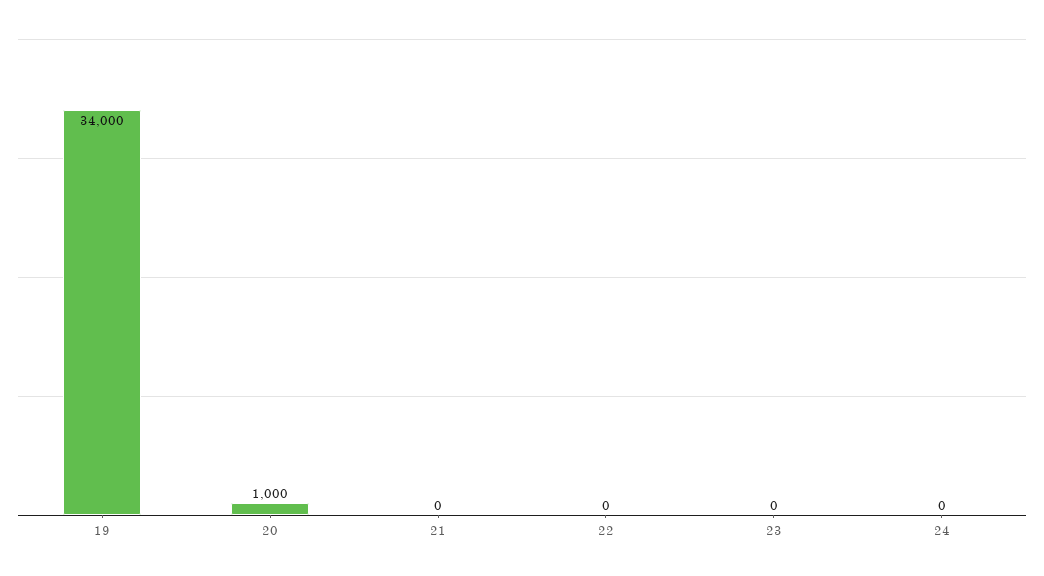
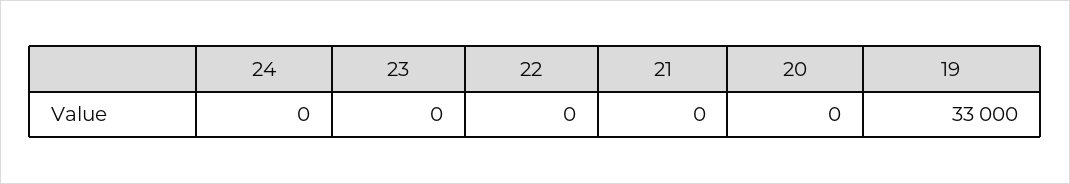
  {
-   "19": 34000,
+   "19": 33000,
-   "20": 1000,
+   "20": 0,
    "21": 0,
    "22": 0,
    "23": 0,
    "24": 0
  }

